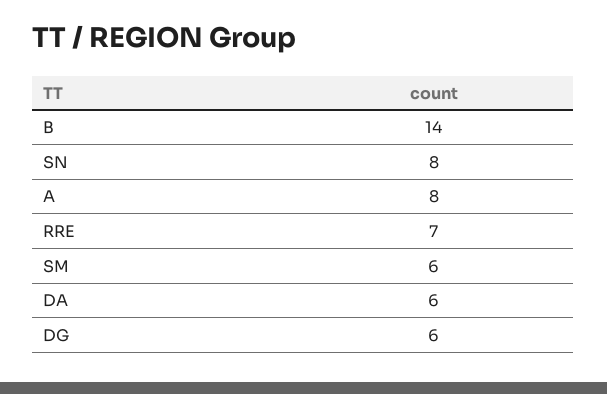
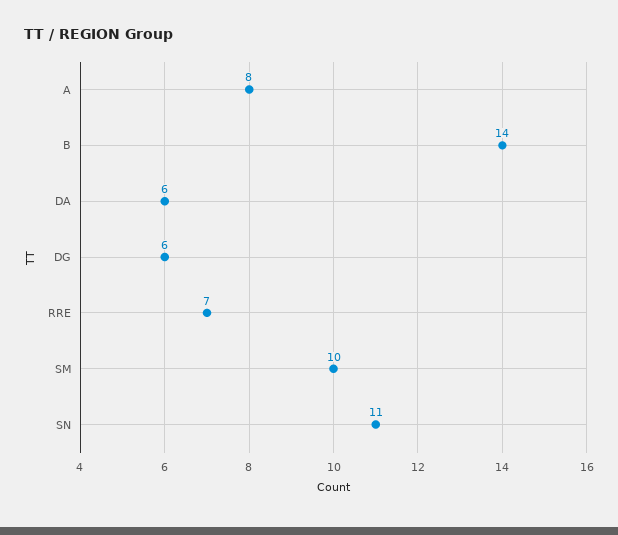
  {
    "B": 14,
-   "SN": 8,
+   "SN": 11,
    "A": 8,
    "RRE": 7,
-   "SM": 6,
+   "SM": 10,
    "DA": 6,
    "DG": 6
  }

